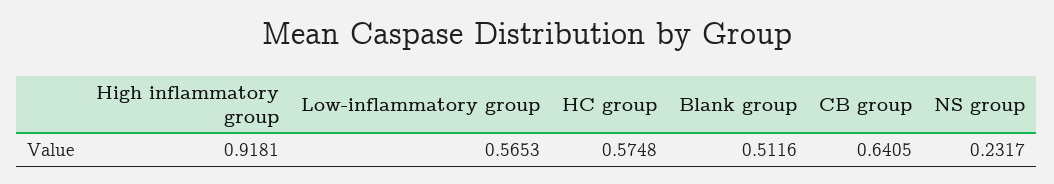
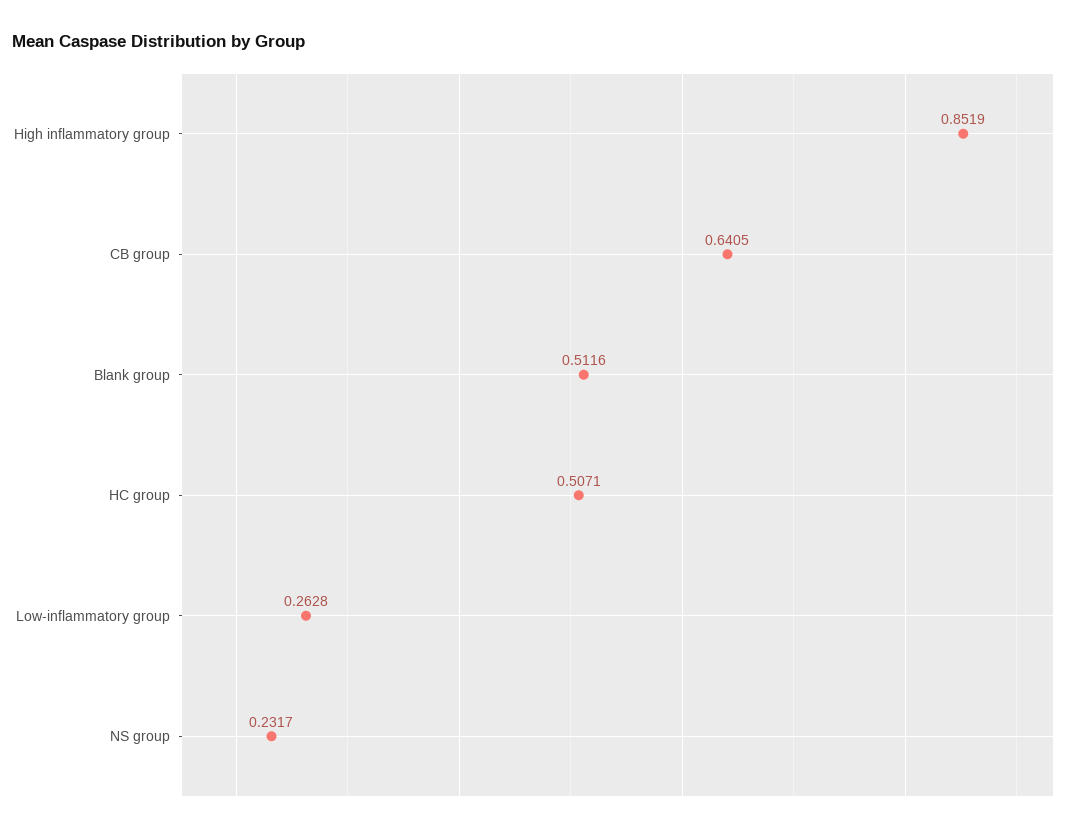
  {
-   "High inflammatory group": 0.9181,
+   "High inflammatory group": 0.8519,
-   "Low-inflammatory group": 0.5653,
+   "Low-inflammatory group": 0.2628,
-   "HC group": 0.5748,
+   "HC group": 0.5071,
    "Blank group": 0.5116,
    "CB group": 0.6405,
    "NS group": 0.2317
  }

